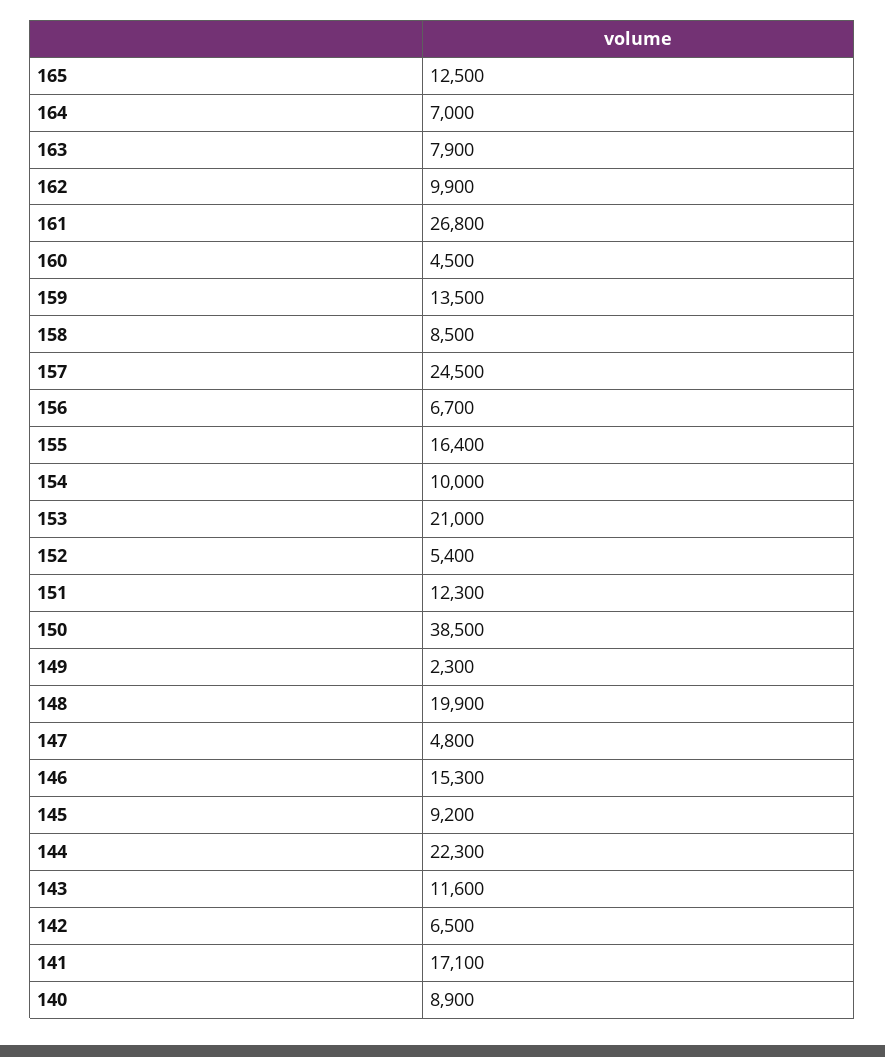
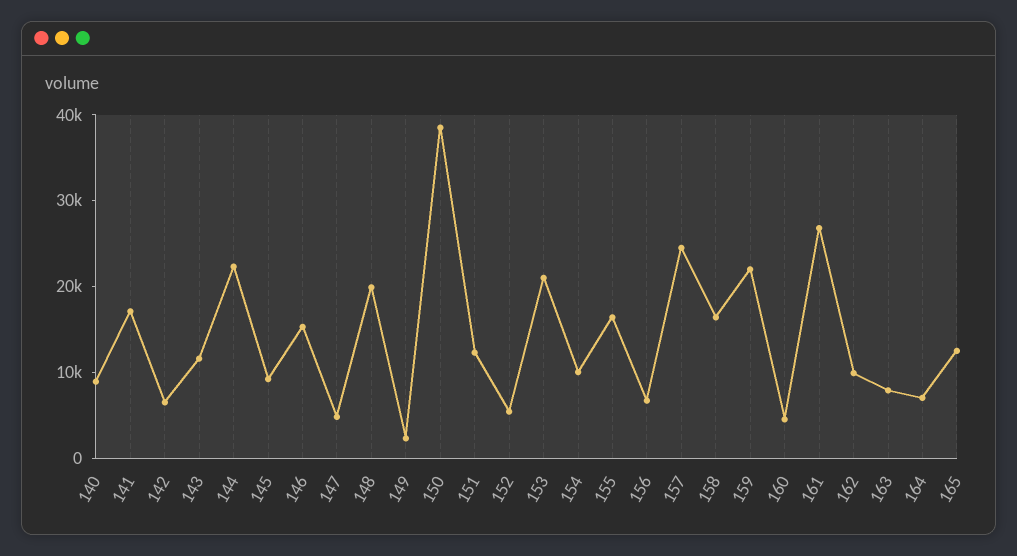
  {
    "165": 12500,
    "164": 7000,
    "163": 7900,
    "162": 9900,
    "161": 26800,
    "160": 4500,
-   "159": 13500,
+   "159": 22000,
-   "158": 8500,
+   "158": 16000,
    "157": 24500,
    "156": 6700,
    "155": 16400,
    "154": 10000,
    "153": 21000,
    "152": 5400,
    "151": 12300,
    "150": 38500,
    "149": 2300,
    "148": 19900,
    "147": 4800,
    "146": 15300,
    "145": 9200,
    "144": 22300,
    "143": 11600,
    "142": 6500,
    "141": 17100,
    "140": 8900
  }

